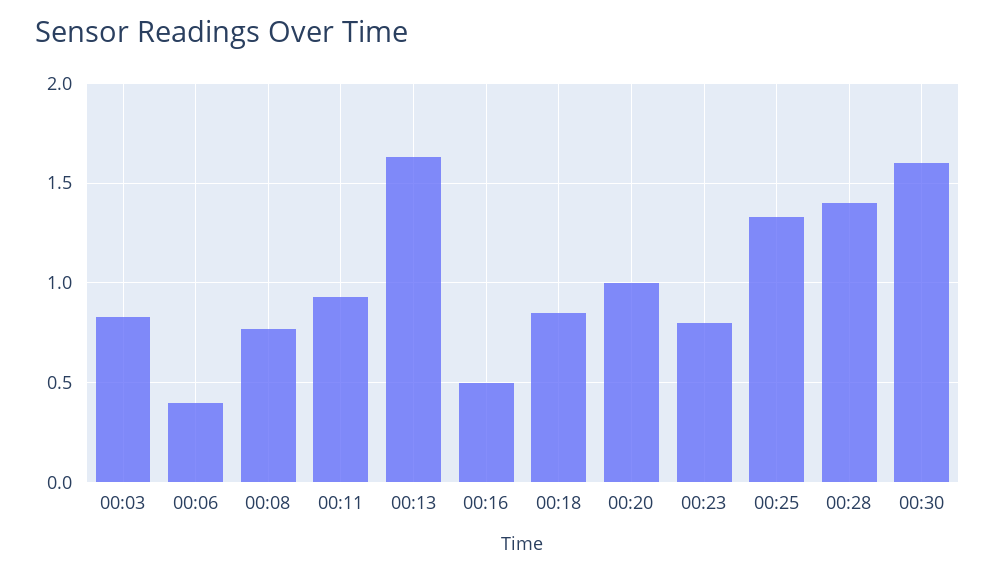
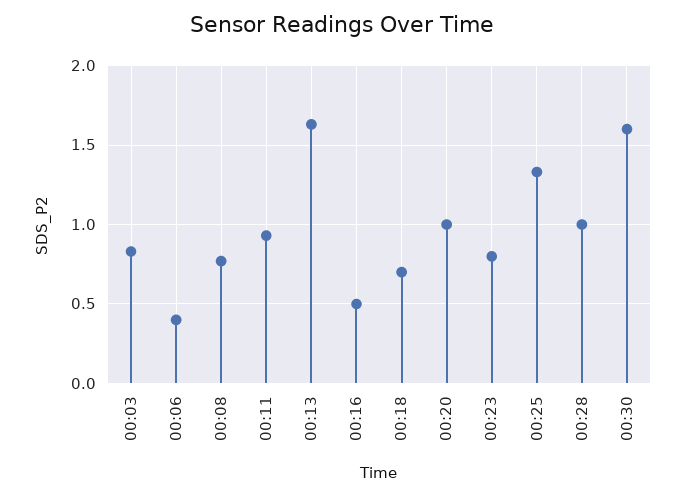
  {
    "00:03": 0.85,
    "00:06": 0.4,
    "00:08": 0.75,
    "00:11": 0.95,
    "00:13": 1.65,
    "00:16": 0.5,
-   "00:18": 0.85,
+   "00:18": 0.7,
    "00:20": 1,
    "00:23": 0.8,
    "00:25": 1.35,
-   "00:28": 1.4,
+   "00:28": 1,
    "00:30": 1.6
  }

